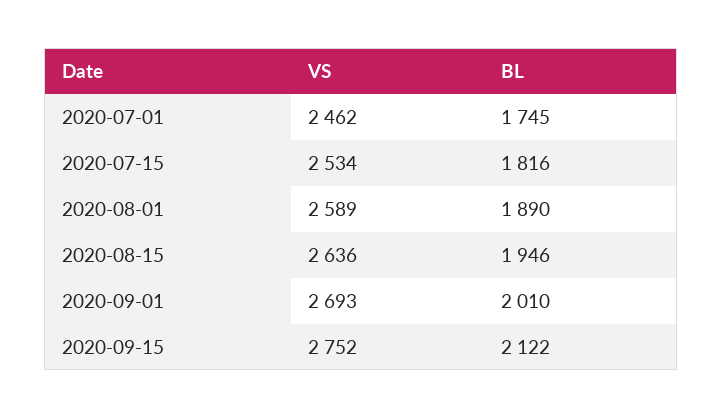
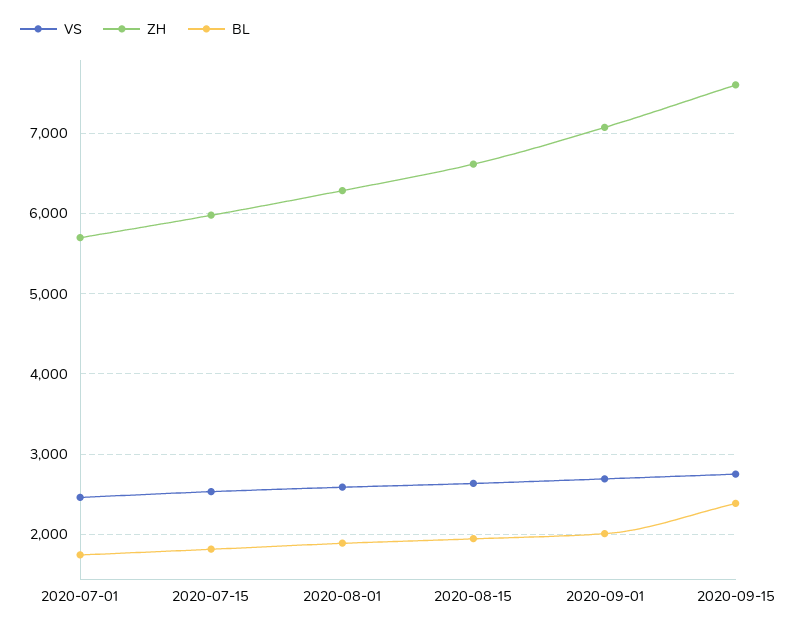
  {
    "VS": {
      "2020-07-01": 2462,
      "2020-07-15": 2534,
      "2020-08-01": 2589,
      "2020-08-15": 2636,
      "2020-09-01": 2693,
      "2020-09-15": 2752
    },
    "BL": {
      "2020-07-01": 1745,
      "2020-07-15": 1816,
      "2020-08-01": 1890,
      "2020-08-15": 1946,
      "2020-09-01": 2010,
-     "2020-09-15": 2122
+     "2020-09-15": 2400
-   }
+   },
+   "ZH": {
+     "2020-07-01": 5700,
+     "2020-07-15": 6000,
+     "2020-08-01": 6300,
+     "2020-08-15": 6600,
+     "2020-09-01": 7100,
+     "2020-09-15": 7600
+   }
  }

